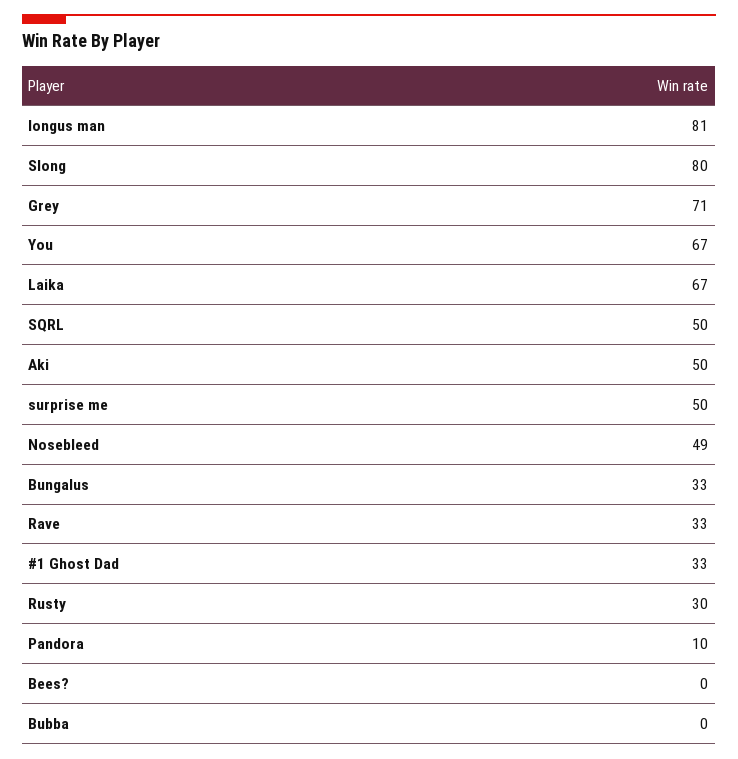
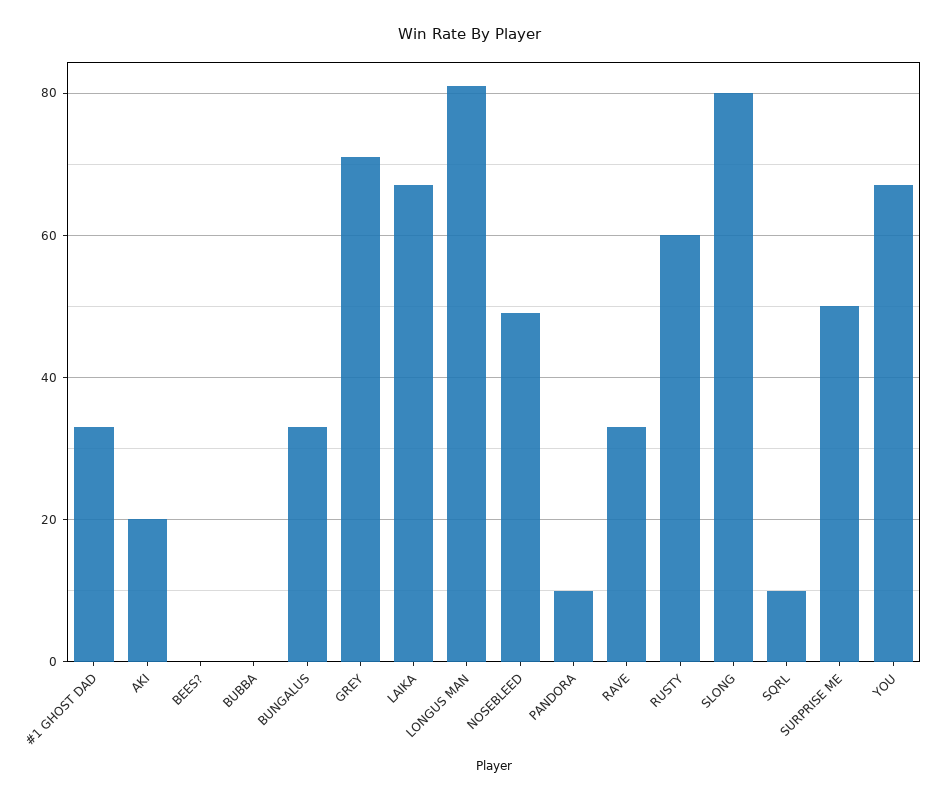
  {
    "longus man": 81,
    "Slong": 80,
    "Grey": 71,
    "You": 67,
    "Laika": 67,
-   "SQRL": 50,
+   "SQRL": 10,
-   "Aki": 50,
+   "Aki": 20,
    "surprise me": 50,
    "Nosebleed": 49,
    "Bungalus": 33,
    "Rave": 33,
    "#1 Ghost Dad": 33,
-   "Rusty": 30,
+   "Rusty": 60,
    "Pandora": 10,
    "Bees?": 0,
    "Bubba": 0
  }

